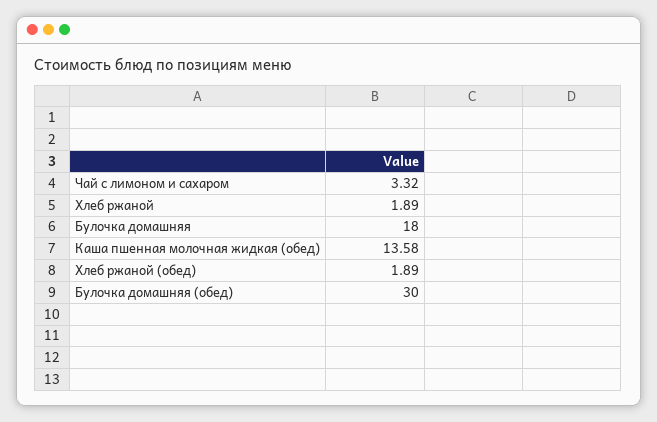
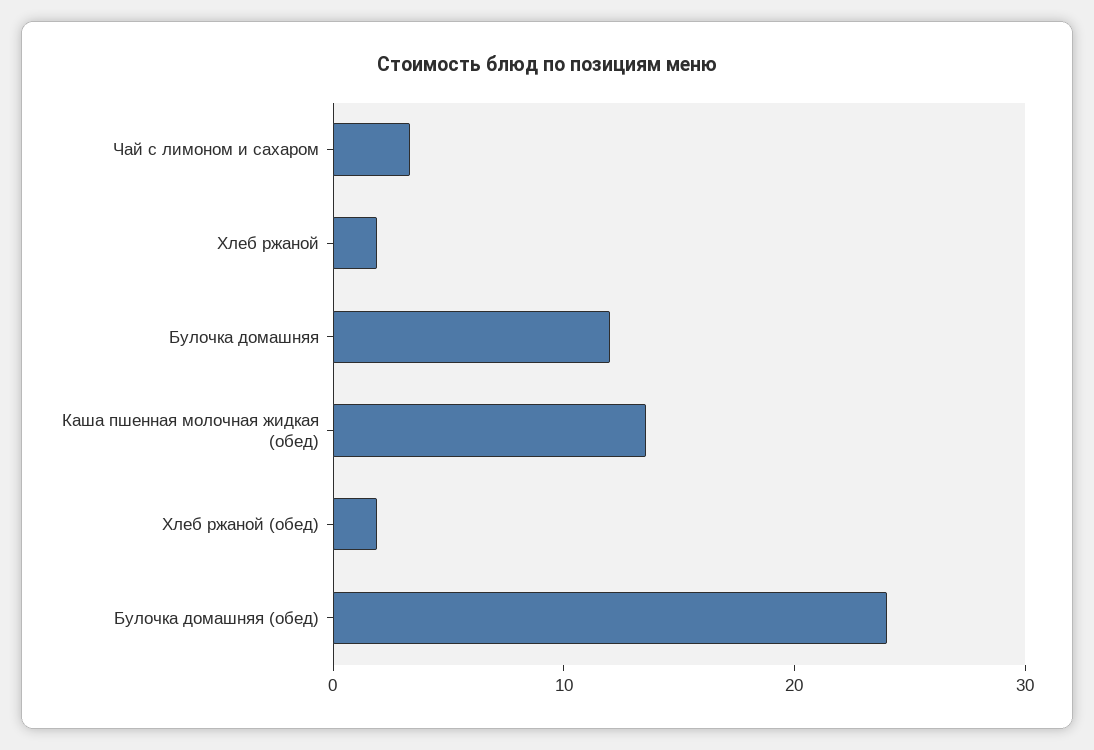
  {
    "Чай с лимоном и сахаром": 3.32,
    "Хлеб ржаной": 1.89,
-   "Булочка домашняя": 18,
+   "Булочка домашняя": 12,
    "Каша пшенная молочная жидкая (обед)": 13.58,
    "Хлеб ржаной (обед)": 1.89,
-   "Булочка домашняя (обед)": 30
+   "Булочка домашняя (обед)": 24
  }

